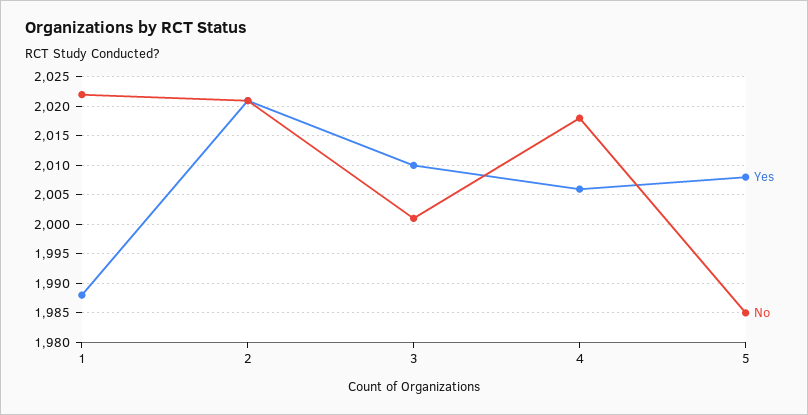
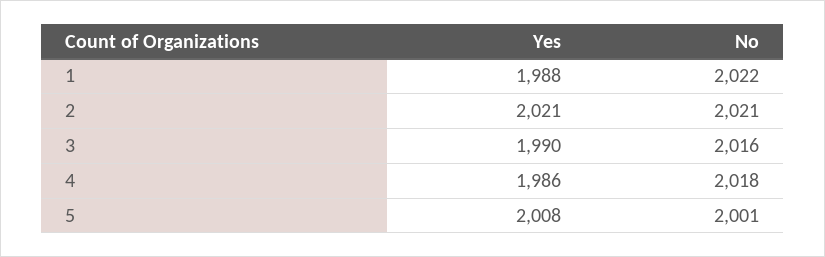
  {
    "Yes": {
      "1": 1988,
      "2": 2021,
-     "3": 2010,
+     "3": 1990,
-     "4": 2005,
+     "4": 1986,
      "5": 2008
    },
    "No": {
      "1": 2022,
      "2": 2021,
-     "3": 2000,
+     "3": 2016,
      "4": 2018,
-     "5": 1985
+     "5": 2001
    }
  }

